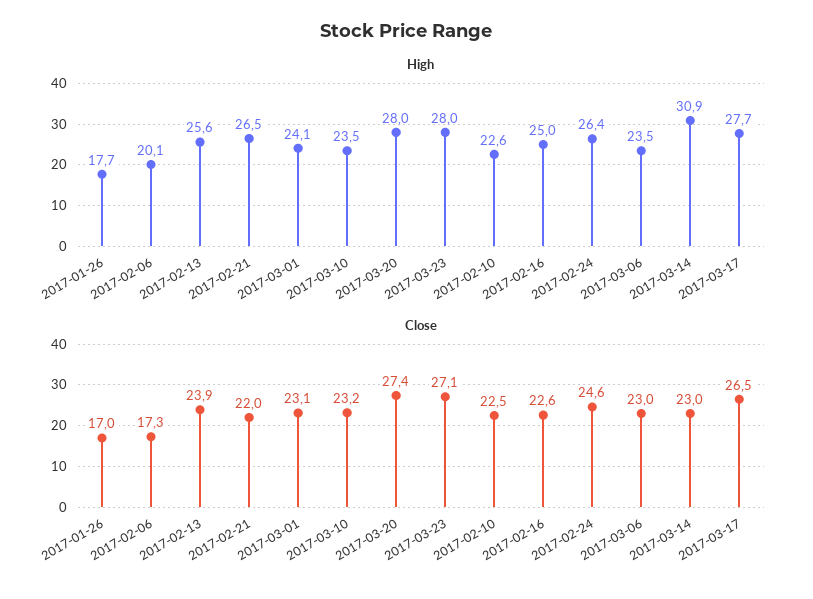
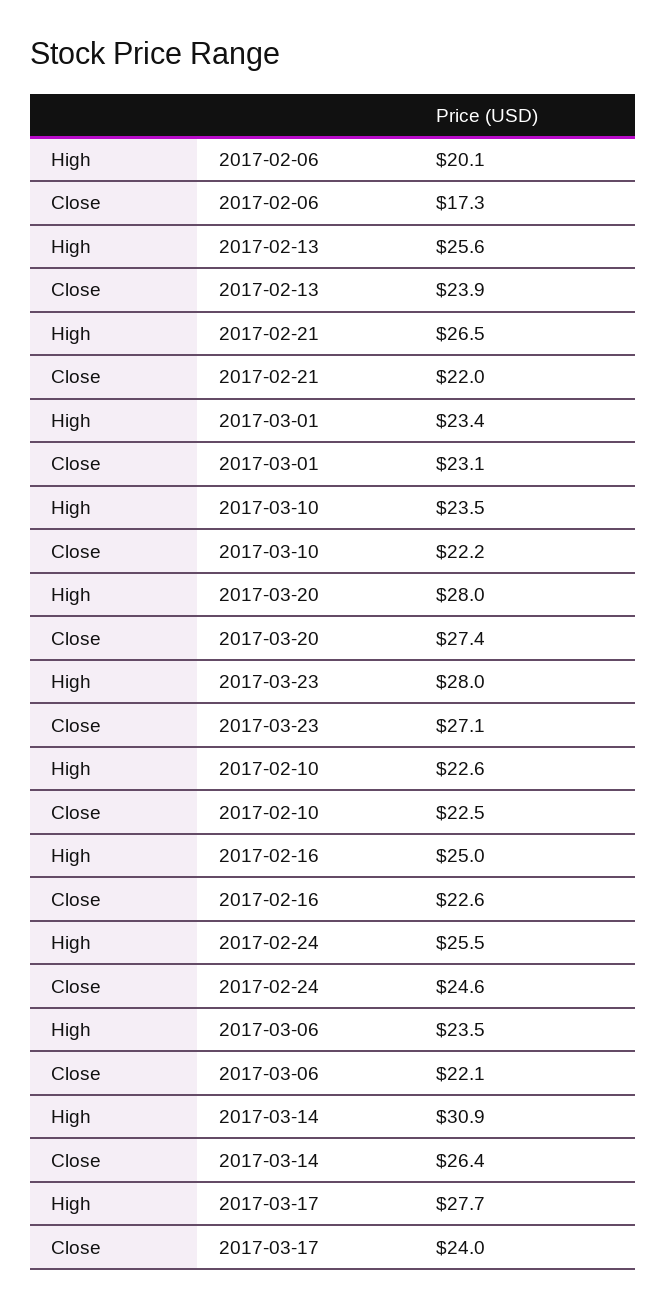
  {
    "High": {
-     "2017-01-26": 17.7,
      "2017-02-06": 20.1,
      "2017-02-13": 25.6,
      "2017-02-21": 26.5,
-     "2017-03-01": 24.1,
+     "2017-03-01": 23.4,
      "2017-03-10": 23.5,
      "2017-03-20": 28,
      "2017-03-23": 28,
      "2017-02-10": 22.6,
      "2017-02-16": 25,
-     "2017-02-24": 26.4,
+     "2017-02-24": 25.5,
      "2017-03-06": 23.5,
      "2017-03-14": 30.9,
      "2017-03-17": 27.7
    },
    "Close": {
-     "2017-01-26": 17,
      "2017-02-06": 17.3,
      "2017-02-13": 23.9,
      "2017-02-21": 22,
      "2017-03-01": 23.1,
-     "2017-03-10": 23.2,
+     "2017-03-10": 22.2,
      "2017-03-20": 27.4,
      "2017-03-23": 27.1,
      "2017-02-10": 22.5,
      "2017-02-16": 22.6,
      "2017-02-24": 24.6,
-     "2017-03-06": 23,
+     "2017-03-06": 22.1,
-     "2017-03-14": 23,
+     "2017-03-14": 26.4,
-     "2017-03-17": 26.5
+     "2017-03-17": 24
    }
  }

